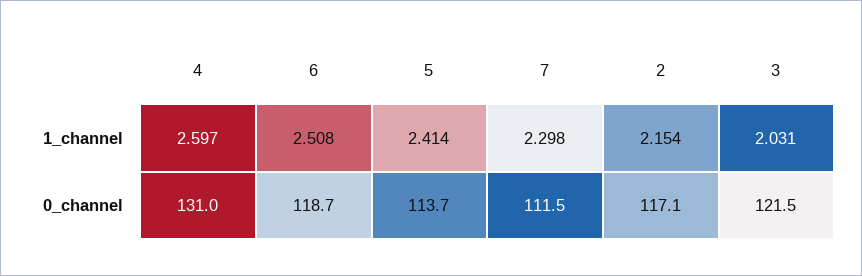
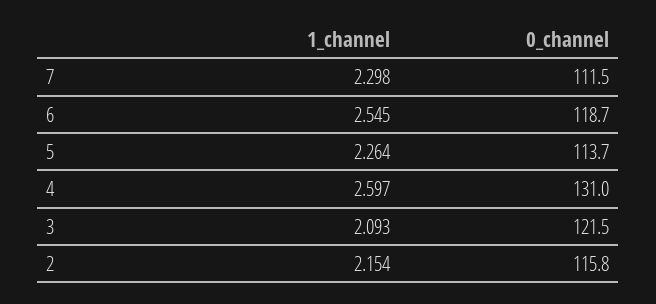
  {
    "4": {
      "1_channel": 2.597,
      "0_channel": 131
    },
    "6": {
-     "1_channel": 2.508,
+     "1_channel": 2.545,
      "0_channel": 118.7
    },
    "5": {
-     "1_channel": 2.414,
+     "1_channel": 2.264,
      "0_channel": 113.7
    },
    "7": {
      "1_channel": 2.298,
      "0_channel": 111.5
    },
    "2": {
      "1_channel": 2.154,
-     "0_channel": 117.1
+     "0_channel": 115.8
    },
    "3": {
-     "1_channel": 2.031,
+     "1_channel": 2.093,
      "0_channel": 121.5
    }
  }

